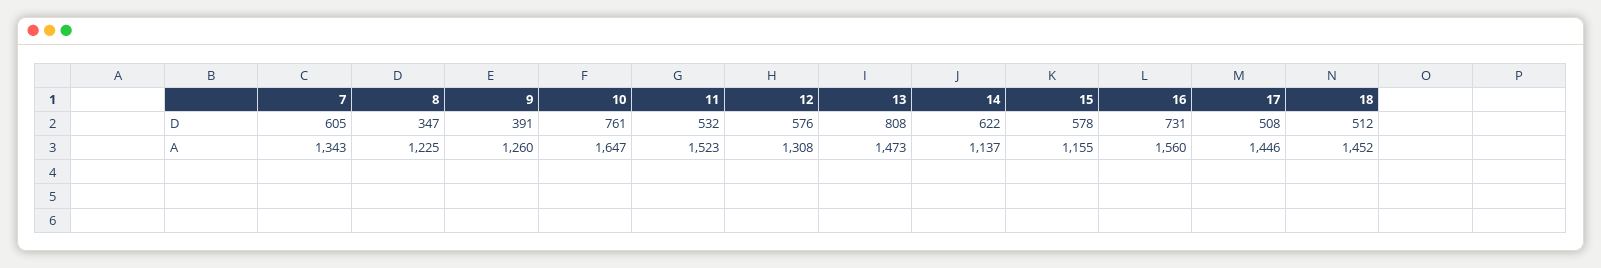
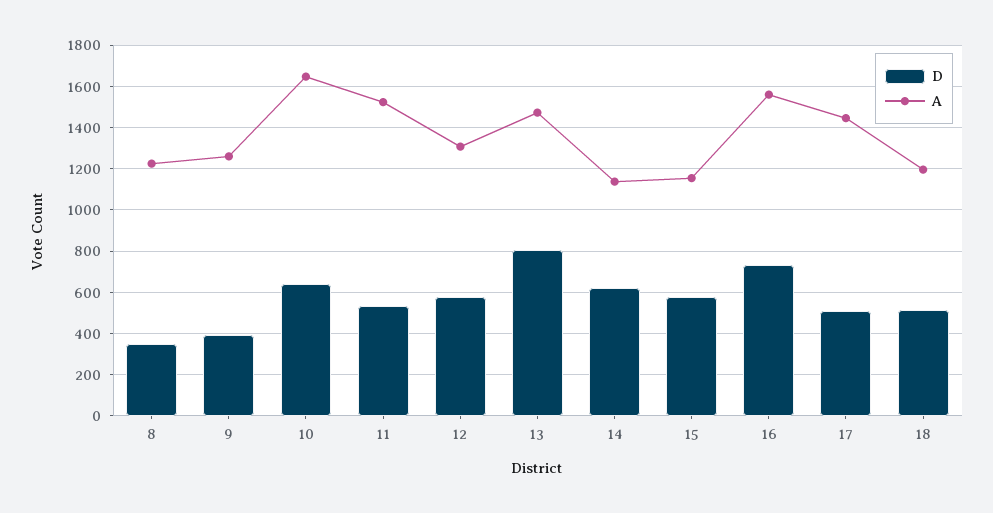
  {
    "D": {
-     "7": 605,
      "8": 347,
      "9": 391,
-     "10": 761,
+     "10": 650,
      "11": 532,
      "12": 576,
      "13": 808,
      "14": 622,
      "15": 578,
      "16": 731,
      "17": 508,
      "18": 512
    },
    "A": {
-     "7": 1343,
      "8": 1225,
      "9": 1260,
      "10": 1647,
      "11": 1523,
      "12": 1308,
      "13": 1473,
      "14": 1137,
      "15": 1155,
      "16": 1560,
      "17": 1446,
-     "18": 1452
+     "18": 1200
    }
  }

